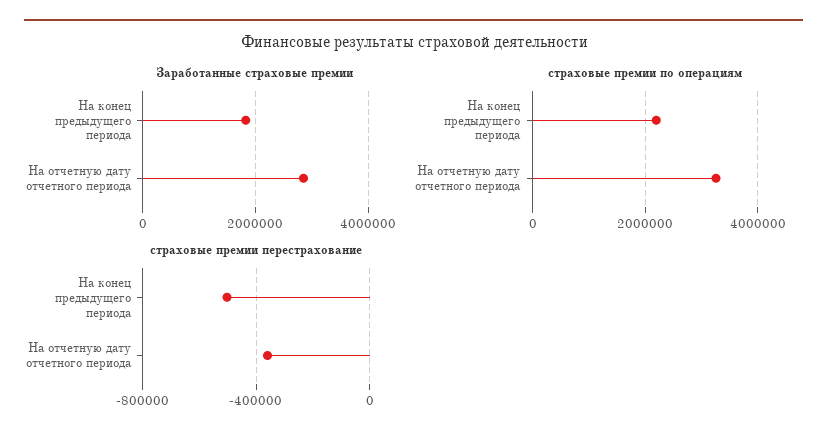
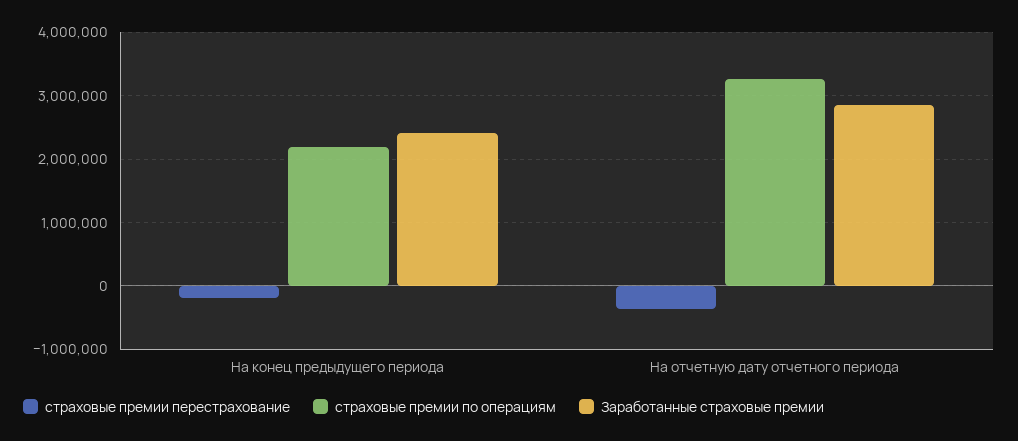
  {
    "Заработанные страховые премии": {
-     "На конец предыдущего периода": 1800000,
+     "На конец предыдущего периода": 2400000,
      "На отчетную дату отчетного периода": 2900000
    },
    "страховые премии по операциям": {
      "На конец предыдущего периода": 2200000,
      "На отчетную дату отчетного периода": 3300000
    },
    "страховые премии перестрахование": {
-     "На конец предыдущего периода": -500000,
+     "На конец предыдущего периода": -200000,
      "На отчетную дату отчетного периода": -350000
    }
  }

